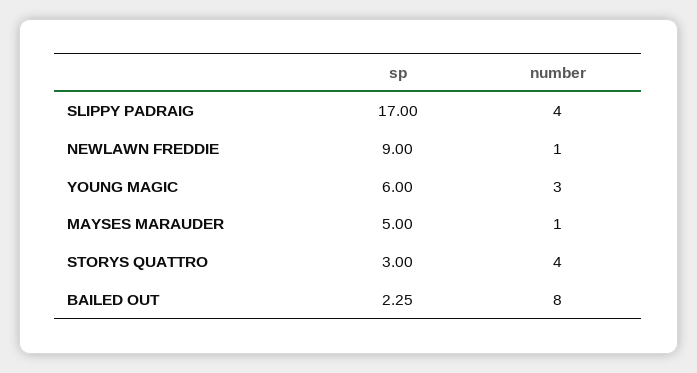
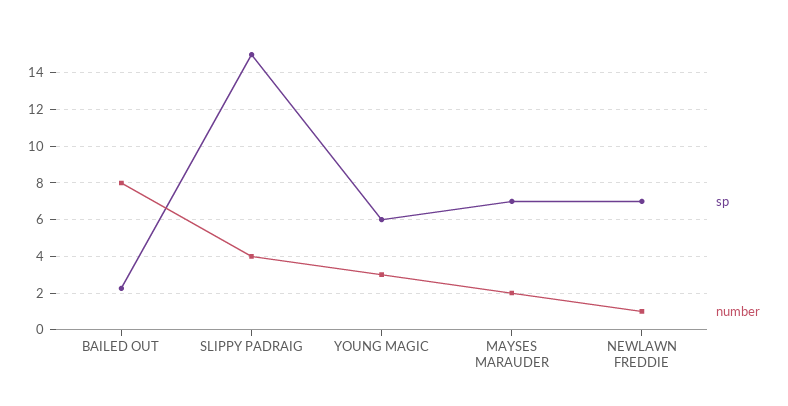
  {
    "sp": {
-     "SLIPPY PADRAIG": 17,
+     "SLIPPY PADRAIG": 15,
-     "NEWLAWN FREDDIE": 9,
+     "NEWLAWN FREDDIE": 7,
      "YOUNG MAGIC": 6,
-     "MAYSES MARAUDER": 5,
+     "MAYSES MARAUDER": 7,
-     "STORYS QUATTRO": 3,
      "BAILED OUT": 2.25
    },
    "number": {
      "SLIPPY PADRAIG": 4,
      "NEWLAWN FREDDIE": 1,
      "YOUNG MAGIC": 3,
-     "MAYSES MARAUDER": 1,
+     "MAYSES MARAUDER": 2,
-     "STORYS QUATTRO": 4,
      "BAILED OUT": 8
    }
  }

